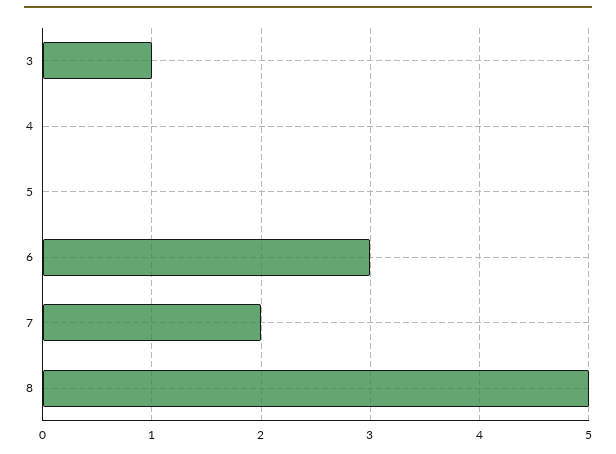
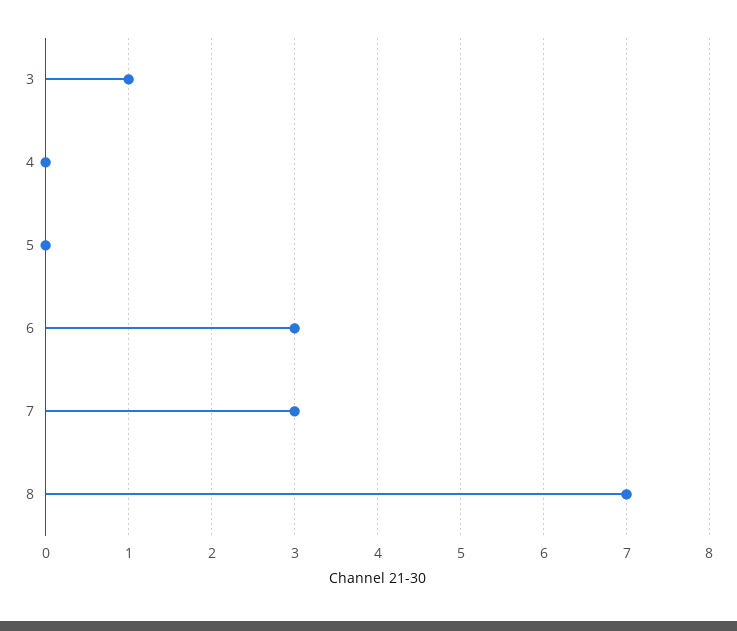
  {
    "3": 1,
    "4": 0,
    "5": 0,
    "6": 3,
-   "7": 2,
+   "7": 3,
-   "8": 5
+   "8": 7
  }

